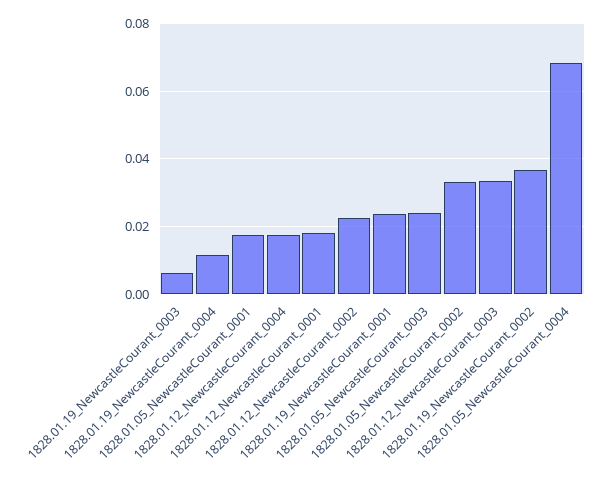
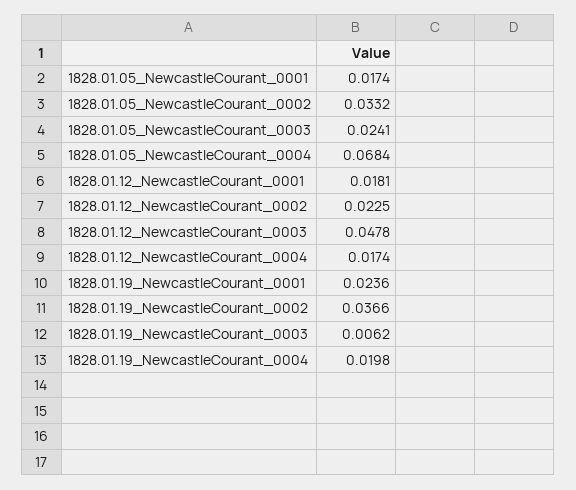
  {
    "1828.01.19_NewcastleCourant_0003": 0.0062,
-   "1828.01.19_NewcastleCourant_0004": 0.012,
+   "1828.01.19_NewcastleCourant_0004": 0.0198,
    "1828.01.05_NewcastleCourant_0001": 0.0174,
    "1828.01.12_NewcastleCourant_0004": 0.0174,
    "1828.01.12_NewcastleCourant_0001": 0.0181,
    "1828.01.12_NewcastleCourant_0002": 0.0225,
    "1828.01.19_NewcastleCourant_0001": 0.0236,
    "1828.01.05_NewcastleCourant_0003": 0.0241,
    "1828.01.05_NewcastleCourant_0002": 0.0332,
-   "1828.01.12_NewcastleCourant_0003": 0.034,
+   "1828.01.12_NewcastleCourant_0003": 0.0478,
    "1828.01.19_NewcastleCourant_0002": 0.0366,
    "1828.01.05_NewcastleCourant_0004": 0.0684
  }

